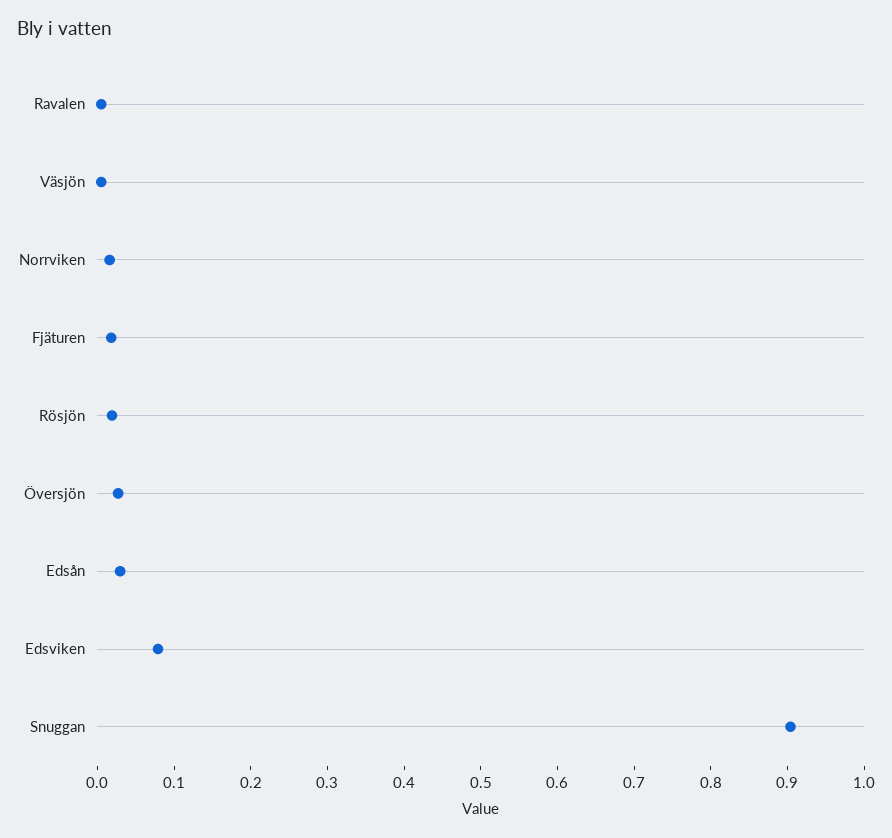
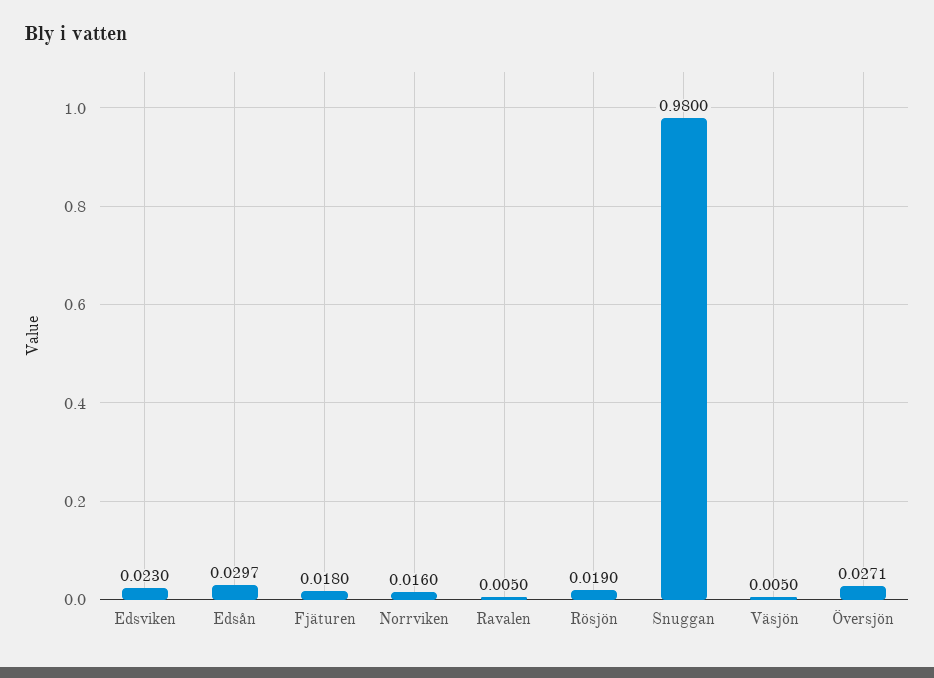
  {
    "Ravalen": 0.005,
    "Väsjön": 0.005,
    "Norrviken": 0.016,
    "Fjäturen": 0.018,
    "Rösjön": 0.019,
    "Översjön": 0.0271,
    "Edsån": 0.0297,
-   "Edsviken": 0.08,
+   "Edsviken": 0.023,
-   "Snuggan": 0.9
+   "Snuggan": 0.98
  }

